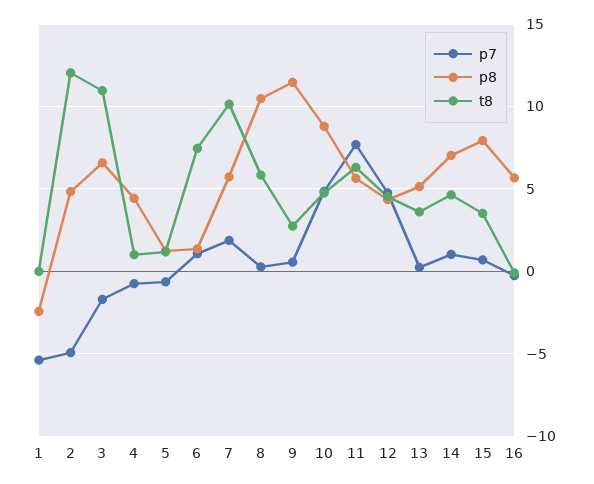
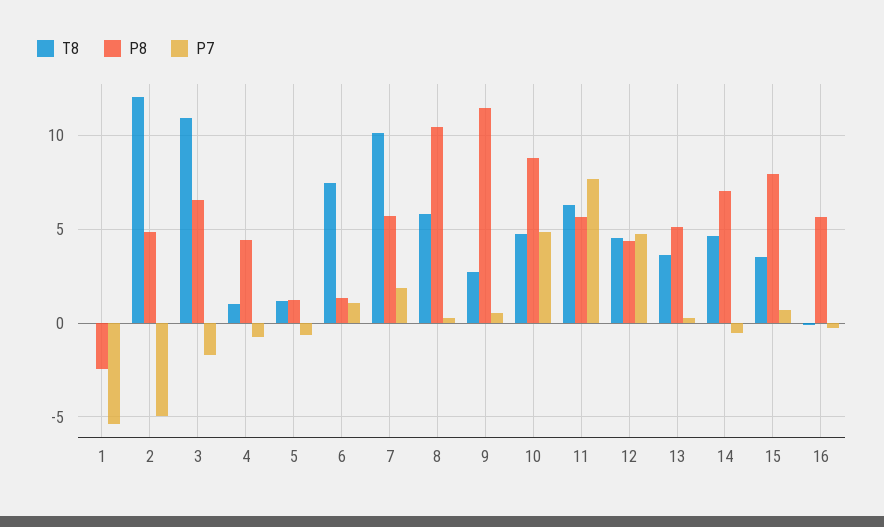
  {
    "p7": {
      "1": -5.5,
      "2": -5,
      "3": -1.5,
      "4": -0.5,
      "5": -0.5,
      "6": 1,
      "7": 2,
      "8": 0.5,
      "9": 0.5,
      "10": 5,
      "11": 7.5,
      "12": 5,
      "13": 0,
-     "14": 1,
+     "14": -0.5,
      "15": 0.5,
      "16": -0.5
    },
    "p8": {
      "1": -2.5,
      "2": 5,
      "3": 6.5,
      "4": 4.5,
      "5": 1.5,
      "6": 1.5,
      "7": 5.5,
      "8": 10.5,
      "9": 11.5,
      "10": 9,
      "11": 5.5,
      "12": 4.5,
      "13": 5,
      "14": 7,
      "15": 8,
      "16": 5.5
    },
    "t8": {
      "1": 0,
      "2": 12,
      "3": 11,
      "4": 1,
      "5": 1,
      "6": 7.5,
      "7": 10,
      "8": 6,
      "9": 3,
      "10": 5,
      "11": 6.5,
      "12": 4.5,
      "13": 3.5,
      "14": 4.5,
      "15": 3.5,
      "16": 0
    }
  }

